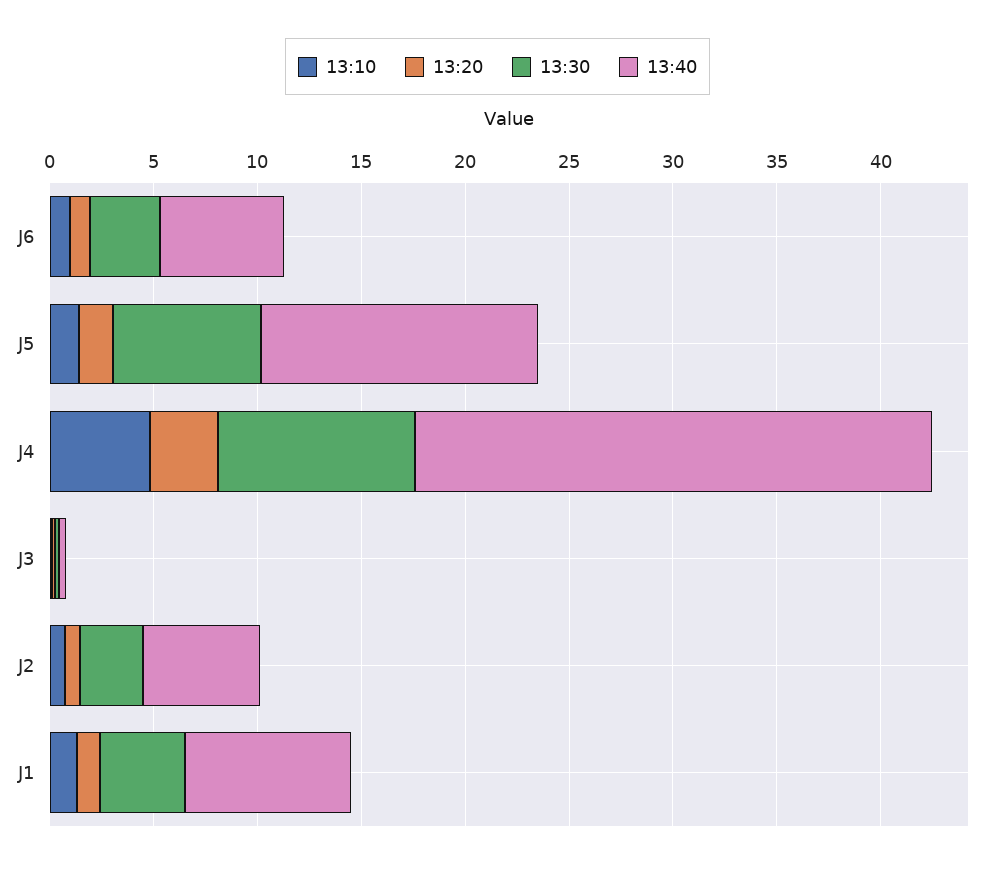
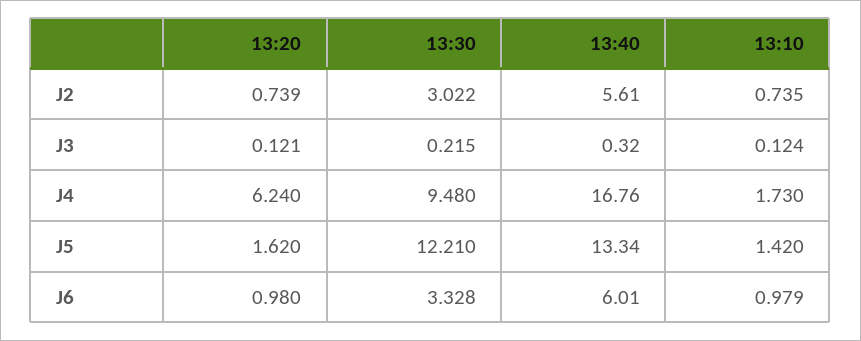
  {
    "13:10": {
      "J6": 0.979,
      "J5": 1.42,
-     "J4": 5,
+     "J4": 1.73,
      "J3": 0.124,
-     "J2": 0.735,
+     "J2": 0.735
-     "J1": 1
    },
    "13:20": {
      "J6": 0.98,
      "J5": 1.62,
-     "J4": 3,
+     "J4": 6.24,
      "J3": 0.121,
-     "J2": 0.739,
+     "J2": 0.739
-     "J1": 1
    },
    "13:30": {
      "J6": 3.328,
-     "J5": 7,
+     "J5": 12.21,
      "J4": 9.48,
      "J3": 0.215,
-     "J2": 3.022,
+     "J2": 3.022
-     "J1": 4
    },
    "13:40": {
      "J6": 6.01,
      "J5": 13.34,
-     "J4": 25,
+     "J4": 16.76,
      "J3": 0.32,
-     "J2": 5.61,
+     "J2": 5.61
-     "J1": 8
    }
  }

